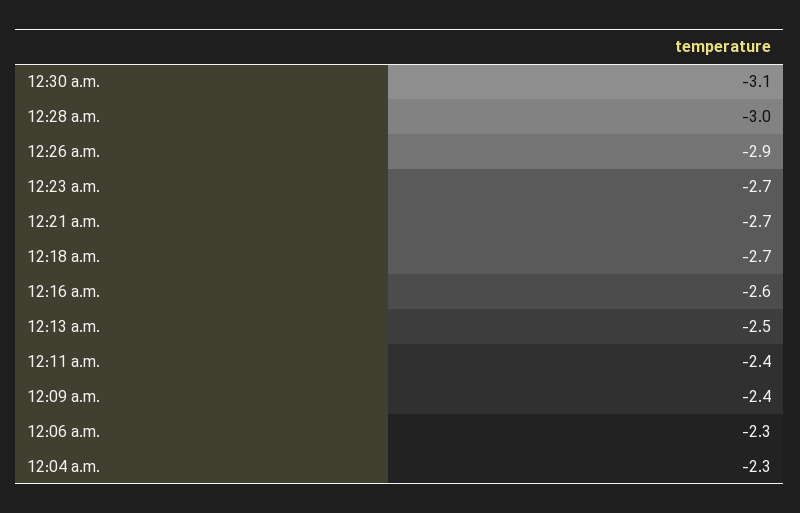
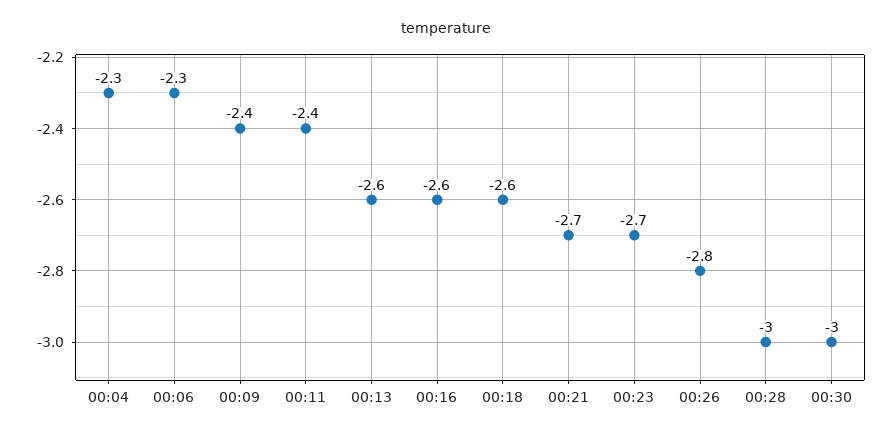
  {
-   "12:30 a.m.": -3.1,
+   "12:30 a.m.": -3,
    "12:28 a.m.": -3,
-   "12:26 a.m.": -2.9,
+   "12:26 a.m.": -2.8,
    "12:23 a.m.": -2.7,
    "12:21 a.m.": -2.7,
-   "12:18 a.m.": -2.7,
+   "12:18 a.m.": -2.6,
    "12:16 a.m.": -2.6,
-   "12:13 a.m.": -2.5,
+   "12:13 a.m.": -2.6,
    "12:11 a.m.": -2.4,
    "12:09 a.m.": -2.4,
    "12:06 a.m.": -2.3,
    "12:04 a.m.": -2.3
  }

